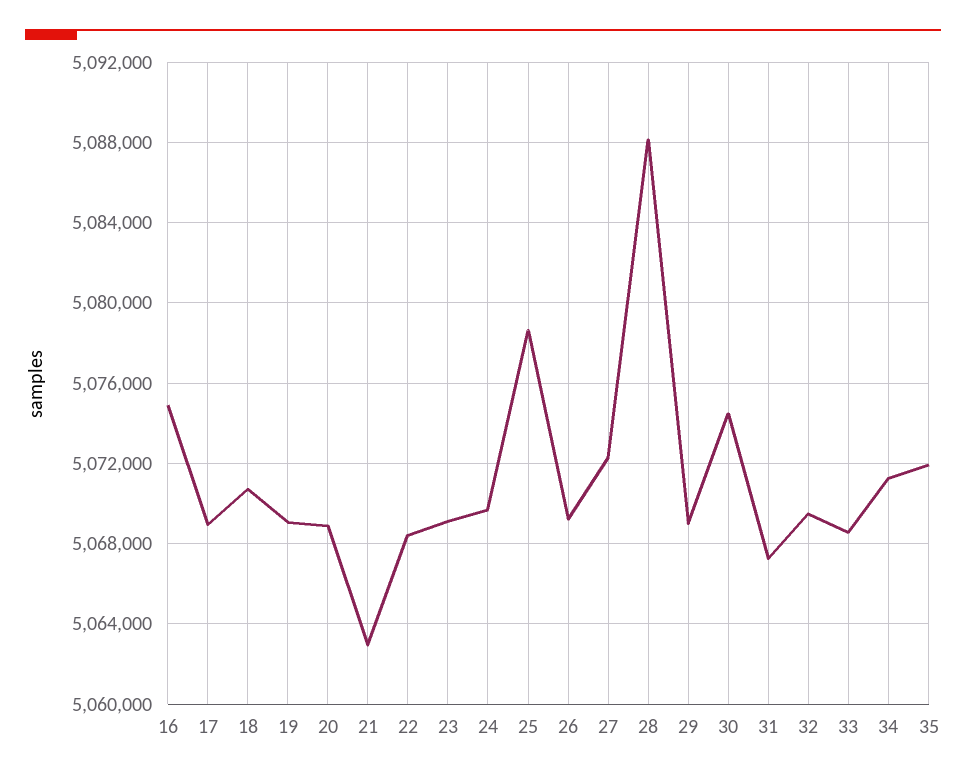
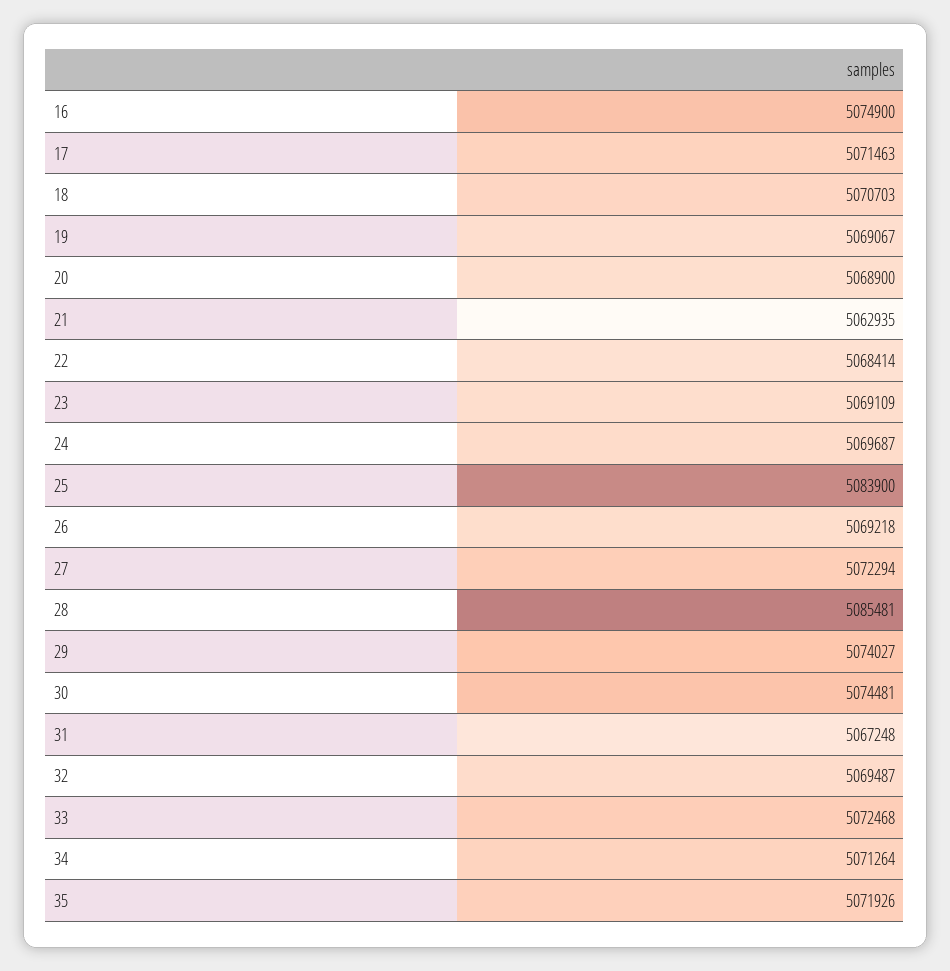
  {
    "16": 5074900,
-   "17": 5069000,
+   "17": 5071463,
    "18": 5070703,
    "19": 5069067,
    "20": 5068900,
    "21": 5062935,
    "22": 5068414,
    "23": 5069109,
    "24": 5069687,
-   "25": 5078500,
+   "25": 5083900,
    "26": 5069218,
    "27": 5072294,
-   "28": 5088000,
+   "28": 5085481,
-   "29": 5069000,
+   "29": 5074027,
    "30": 5074481,
    "31": 5067248,
    "32": 5069487,
-   "33": 5068500,
+   "33": 5072468,
    "34": 5071264,
    "35": 5071926
  }

